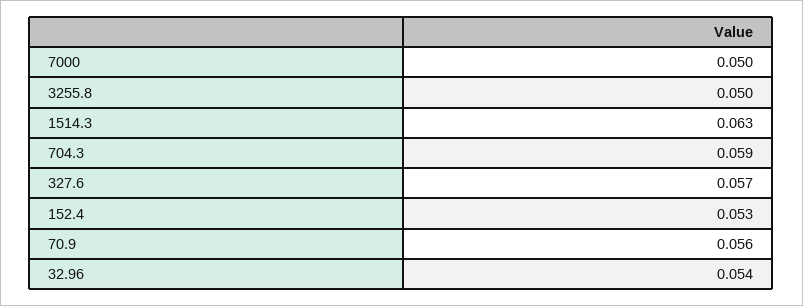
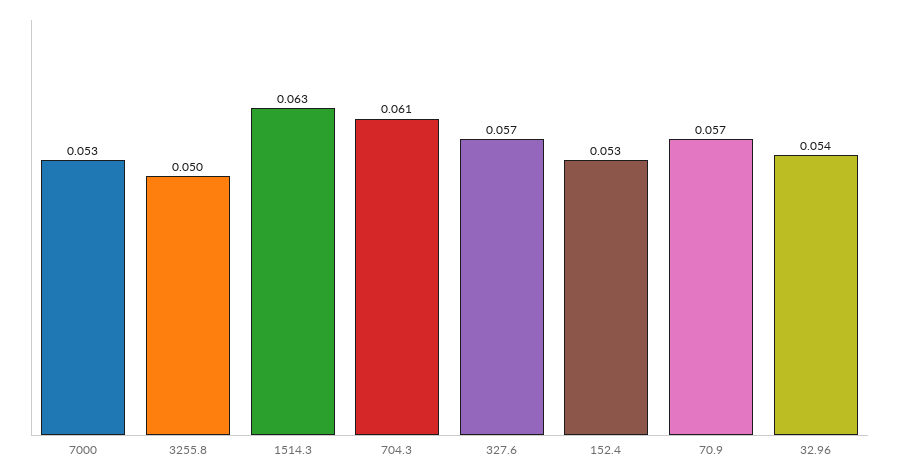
  {
-   "7000": 0.05,
+   "7000": 0.053,
    "3255.8": 0.05,
    "1514.3": 0.063,
-   "704.3": 0.059,
+   "704.3": 0.061,
    "327.6": 0.057,
    "152.4": 0.053,
-   "70.9": 0.056,
+   "70.9": 0.057,
    "32.96": 0.054
  }

